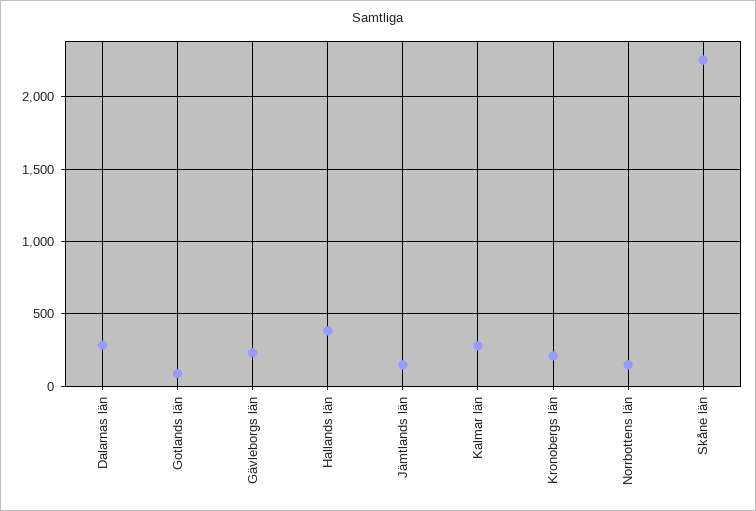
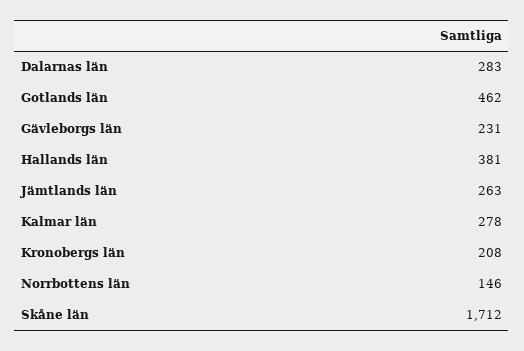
  {
    "Dalarnas län": 283,
-   "Gotlands län": 100,
+   "Gotlands län": 462,
    "Gävleborgs län": 231,
    "Hallands län": 381,
-   "Jämtlands län": 150,
+   "Jämtlands län": 263,
    "Kalmar län": 278,
    "Kronobergs län": 208,
    "Norrbottens län": 146,
-   "Skåne län": 2250
+   "Skåne län": 1712
  }

